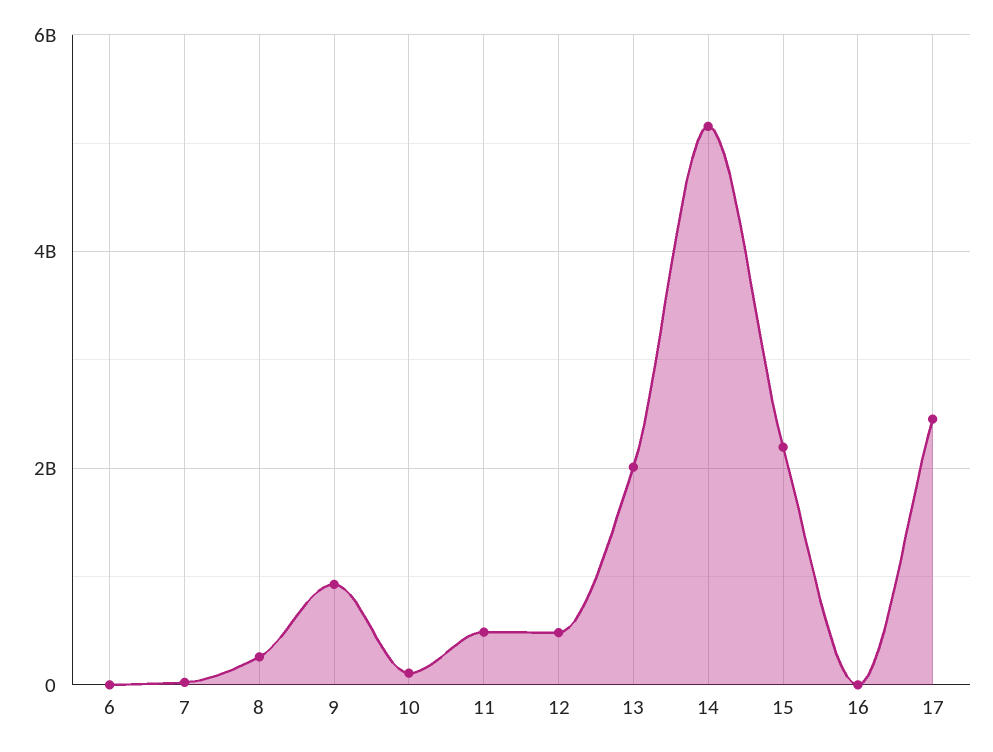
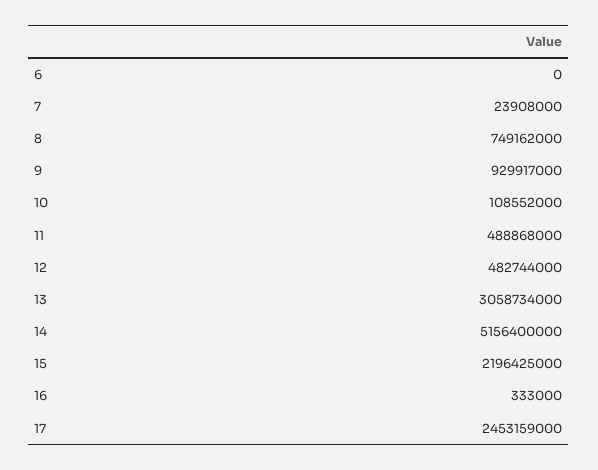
  {
    "6": 0,
    "7": 23908000,
-   "8": 200000000,
+   "8": 749162000,
    "9": 929917000,
    "10": 108552000,
    "11": 488868000,
    "12": 482744000,
-   "13": 2000000000,
+   "13": 3058734000,
    "14": 5156400000,
    "15": 2196425000,
    "16": 333000,
    "17": 2453159000
  }

